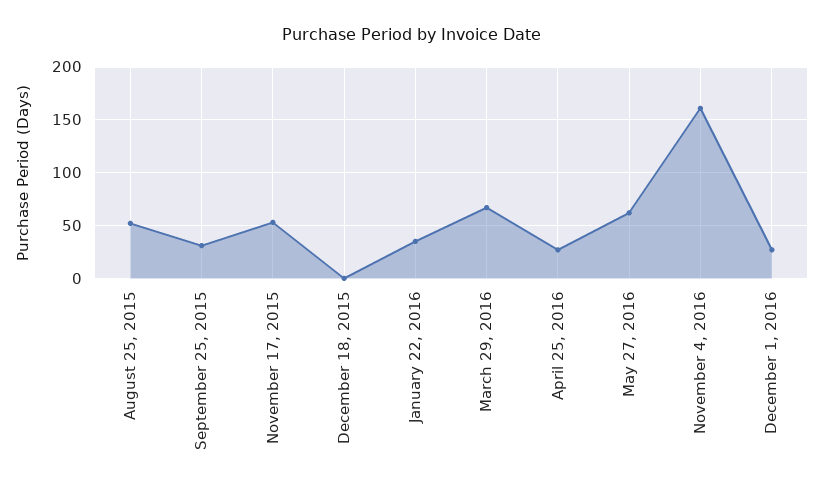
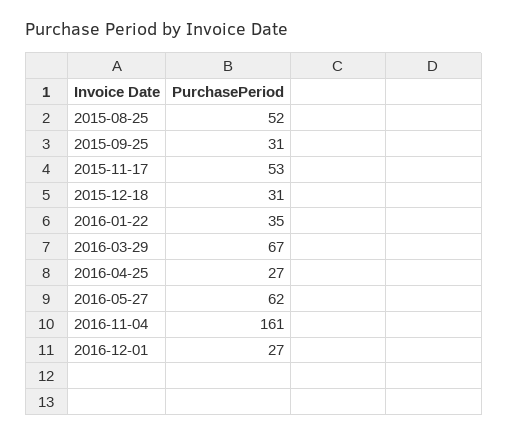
  {
    "August 25, 2015": 52,
    "September 25, 2015": 31,
    "November 17, 2015": 53,
-   "December 18, 2015": 0,
+   "December 18, 2015": 31,
    "January 22, 2016": 35,
    "March 29, 2016": 67,
    "April 25, 2016": 27,
    "May 27, 2016": 62,
    "November 4, 2016": 161,
    "December 1, 2016": 27
  }

